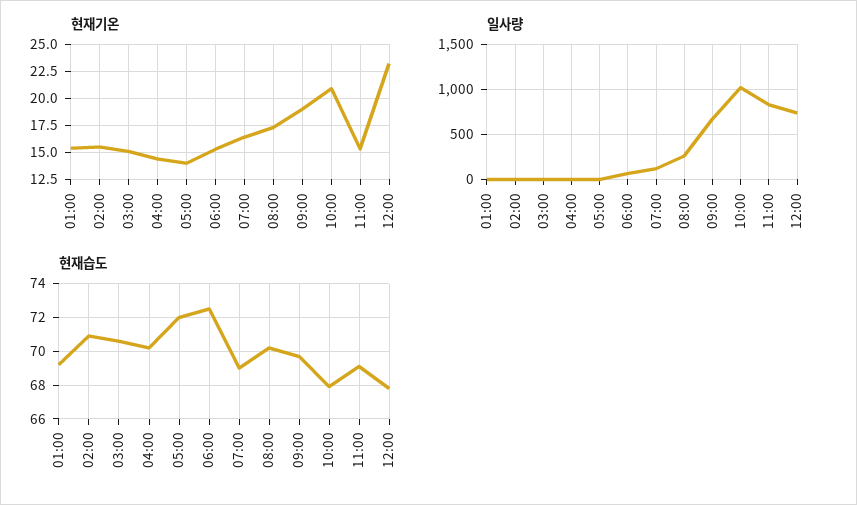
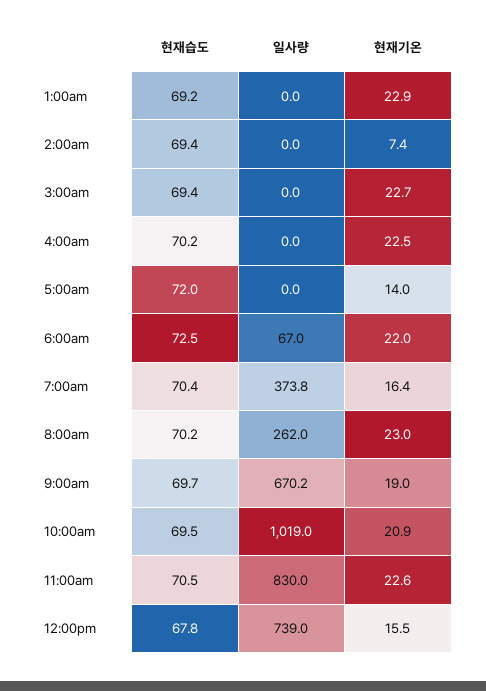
  {
    "현재기온": {
-     "01:00": 15,
+     "01:00": 22.9,
-     "02:00": 15,
+     "02:00": 7.4,
-     "03:00": 15,
+     "03:00": 22.7,
-     "04:00": 15,
+     "04:00": 22.5,
      "05:00": 14,
-     "06:00": 15,
+     "06:00": 22,
      "07:00": 16.4,
-     "08:00": 17.5,
+     "08:00": 23,
      "09:00": 19,
      "10:00": 20.9,
-     "11:00": 15,
+     "11:00": 22.6,
-     "12:00": 22.5
+     "12:00": 15.5
    },
    "일사량": {
      "01:00": 0,
      "02:00": 0,
      "03:00": 0,
      "04:00": 0,
      "05:00": 0,
      "06:00": 67,
-     "07:00": 100,
+     "07:00": 373.8,
      "08:00": 262,
      "09:00": 670.2,
      "10:00": 1019,
      "11:00": 830,
      "12:00": 739
    },
    "현재습도": {
      "01:00": 69.2,
-     "02:00": 71,
+     "02:00": 69.4,
-     "03:00": 70.5,
+     "03:00": 69.4,
      "04:00": 70.2,
      "05:00": 72,
      "06:00": 72.5,
-     "07:00": 69,
+     "07:00": 70.4,
      "08:00": 70.2,
      "09:00": 69.7,
-     "10:00": 68,
+     "10:00": 69.5,
-     "11:00": 69,
+     "11:00": 70.5,
      "12:00": 67.8
    }
  }

